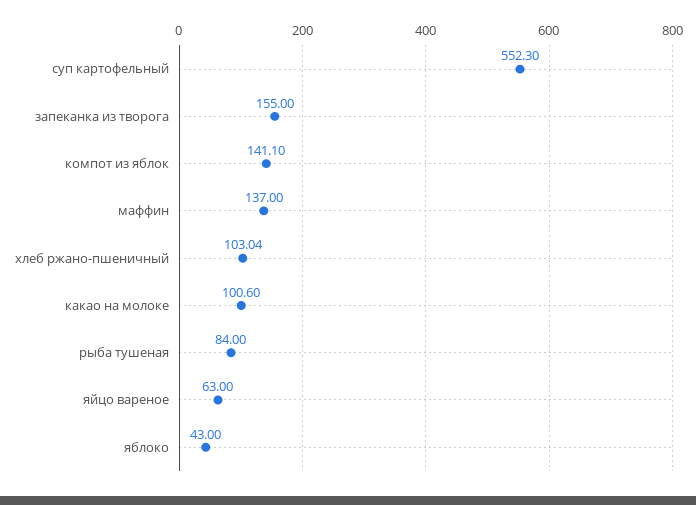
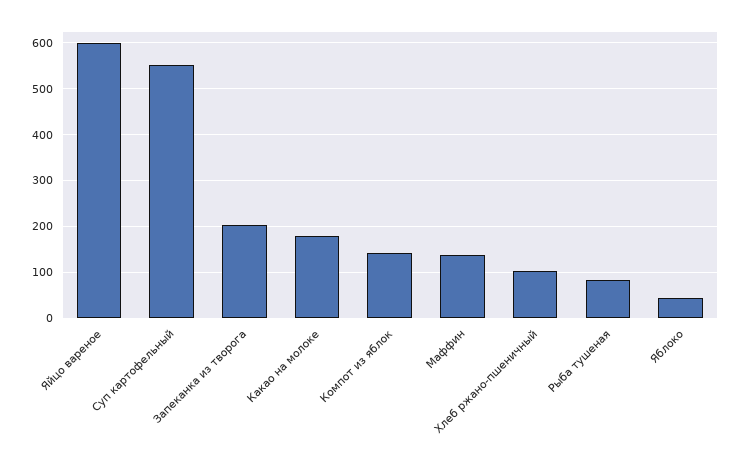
  {
    "суп картофельный": 552.3,
-   "запеканка из творога": 155,
+   "запеканка из творога": 200,
    "компот из яблок": 141.1,
    "маффин": 137,
    "хлеб ржано-пшеничный": 103.04,
-   "какао на молоке": 100.6,
+   "какао на молоке": 180,
    "рыба тушеная": 84,
-   "яйцо вареное": 63,
+   "яйцо вареное": 600,
    "яблоко": 43
  }

